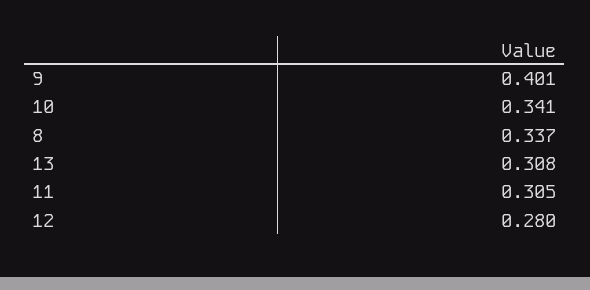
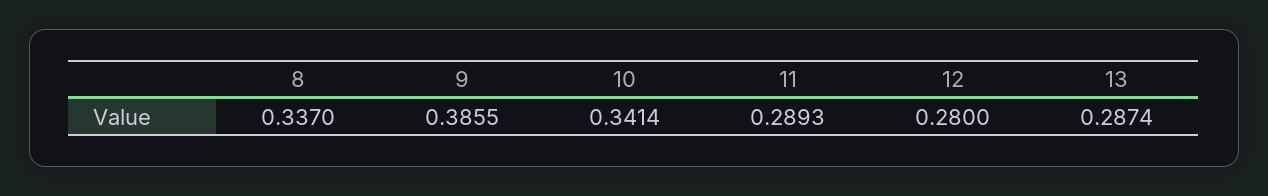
  {
-   "9": 0.401,
+   "9": 0.3855,
    "10": 0.3414,
    "8": 0.337,
-   "13": 0.308,
+   "13": 0.2874,
-   "11": 0.305,
+   "11": 0.2893,
    "12": 0.28
  }

